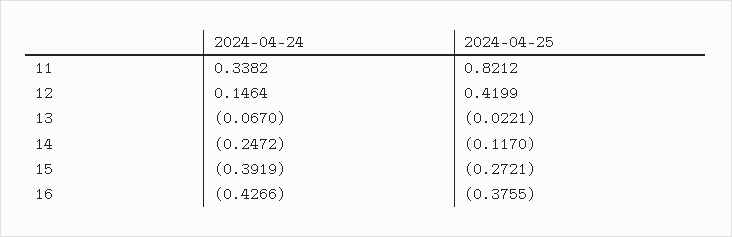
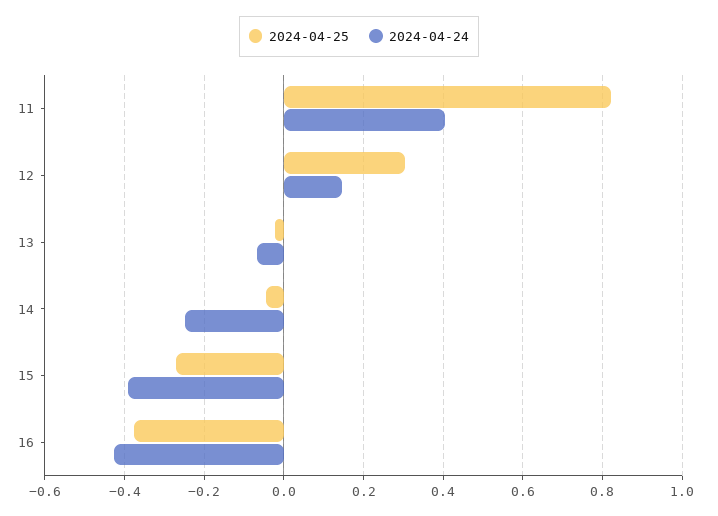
  {
    "2024-04-24": {
-     "11": 0.3382,
+     "11": 0.4,
      "12": 0.1464,
      "13": -0.067,
      "14": -0.2472,
      "15": -0.3919,
      "16": -0.4266
    },
    "2024-04-25": {
      "11": 0.8212,
-     "12": 0.4199,
+     "12": 0.3,
      "13": -0.0221,
-     "14": -0.117,
+     "14": -0.04,
      "15": -0.2721,
      "16": -0.3755
    }
  }

